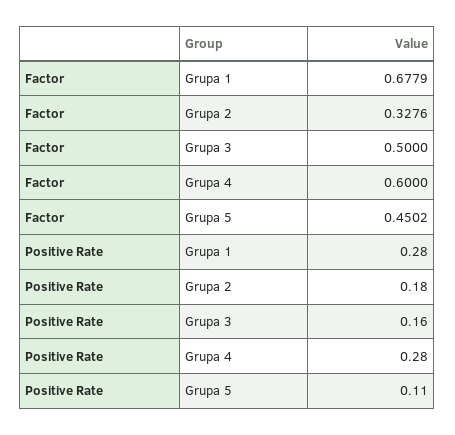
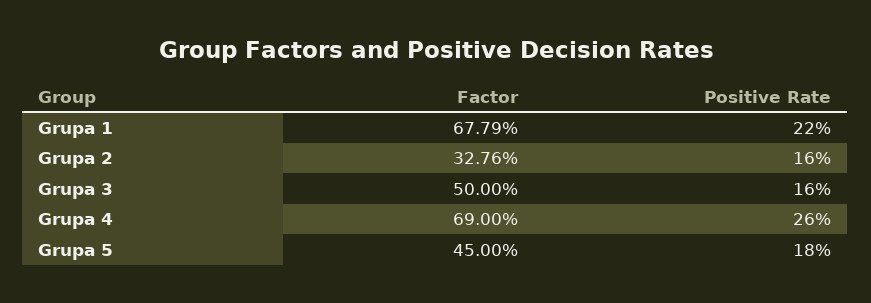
  {
    "Factor": {
      "Grupa 1": 0.6779,
      "Grupa 2": 0.3276,
      "Grupa 3": 0.5,
-     "Grupa 4": 0.6,
+     "Grupa 4": 0.69,
-     "Grupa 5": 0.4502
+     "Grupa 5": 0.45
    },
    "Positive Rate": {
-     "Grupa 1": 0.28,
+     "Grupa 1": 0.22,
-     "Grupa 2": 0.18,
+     "Grupa 2": 0.16,
      "Grupa 3": 0.16,
-     "Grupa 4": 0.28,
+     "Grupa 4": 0.26,
-     "Grupa 5": 0.11
+     "Grupa 5": 0.18
    }
  }

